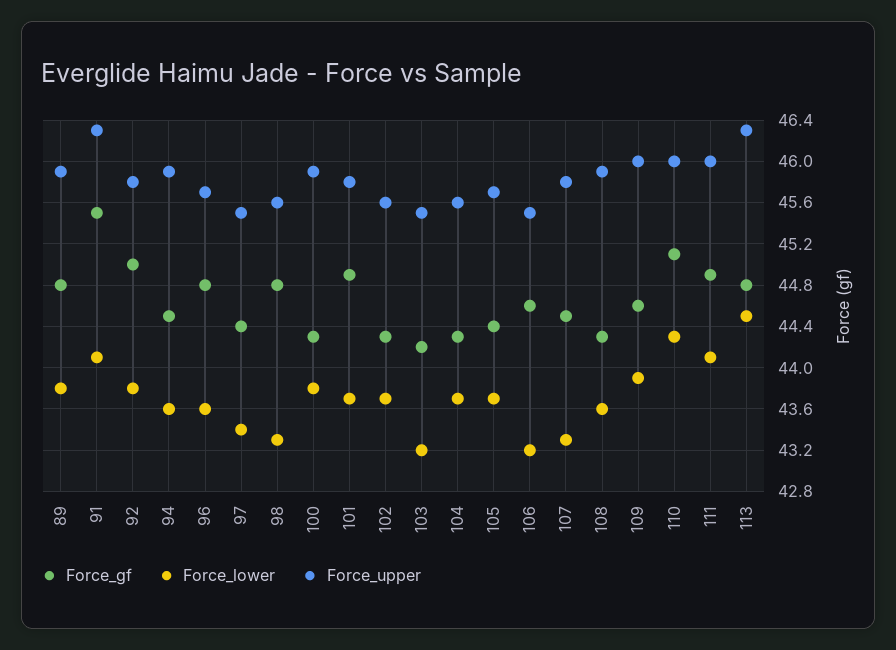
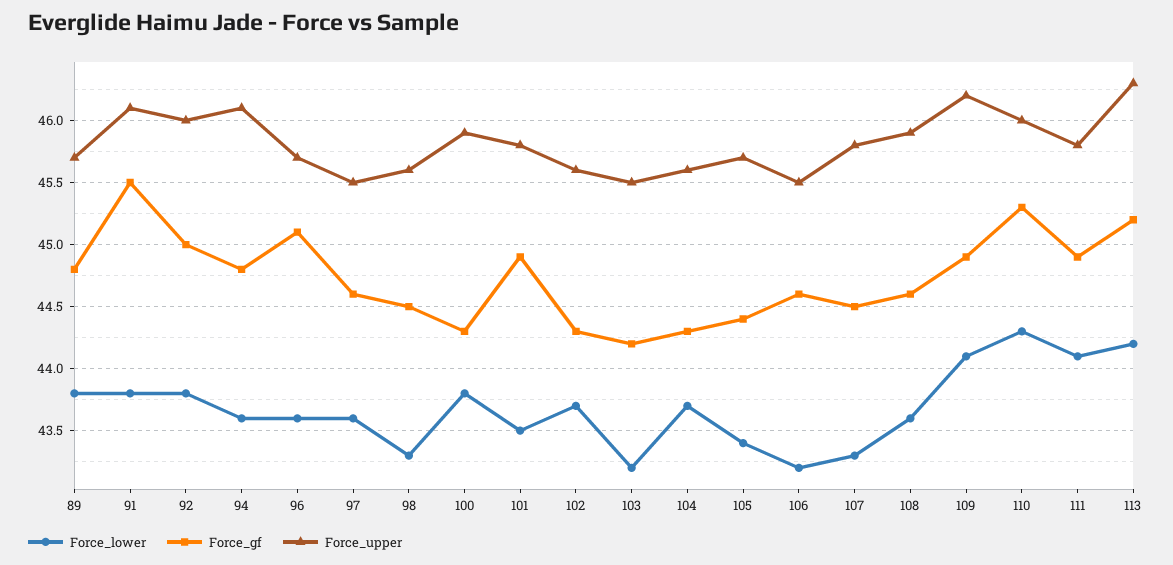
  {
    "Force_gf": {
      "89": 44.8,
      "91": 45.5,
      "92": 45,
-     "94": 44.5,
+     "94": 44.8,
-     "96": 44.8,
+     "96": 45.1,
-     "97": 44.4,
+     "97": 44.6,
-     "98": 44.8,
+     "98": 44.5,
      "100": 44.3,
      "101": 44.9,
      "102": 44.3,
      "103": 44.2,
      "104": 44.3,
      "105": 44.4,
      "106": 44.6,
      "107": 44.5,
-     "108": 44.3,
+     "108": 44.6,
-     "109": 44.6,
+     "109": 44.9,
-     "110": 45.1,
+     "110": 45.3,
      "111": 44.9,
-     "113": 44.8
+     "113": 45.2
    },
    "Force_lower": {
      "89": 43.8,
-     "91": 44.1,
+     "91": 43.8,
      "92": 43.8,
      "94": 43.6,
      "96": 43.6,
-     "97": 43.4,
+     "97": 43.6,
      "98": 43.3,
      "100": 43.8,
-     "101": 43.7,
+     "101": 43.5,
      "102": 43.7,
      "103": 43.2,
      "104": 43.7,
-     "105": 43.7,
+     "105": 43.4,
      "106": 43.2,
      "107": 43.3,
      "108": 43.6,
-     "109": 43.9,
+     "109": 44.1,
      "110": 44.3,
      "111": 44.1,
-     "113": 44.5
+     "113": 44.2
    },
    "Force_upper": {
-     "89": 45.9,
+     "89": 45.7,
-     "91": 46.3,
+     "91": 46.1,
-     "92": 45.8,
+     "92": 46,
-     "94": 45.9,
+     "94": 46.1,
      "96": 45.7,
      "97": 45.5,
      "98": 45.6,
      "100": 45.9,
      "101": 45.8,
      "102": 45.6,
      "103": 45.5,
      "104": 45.6,
      "105": 45.7,
      "106": 45.5,
      "107": 45.8,
      "108": 45.9,
-     "109": 46,
+     "109": 46.2,
      "110": 46,
-     "111": 46,
+     "111": 45.8,
      "113": 46.3
    }
  }

